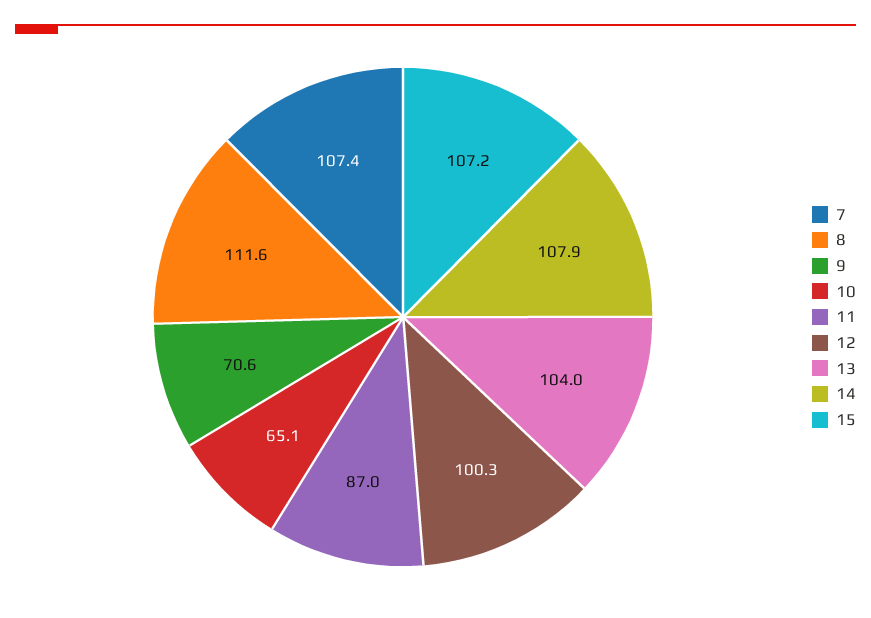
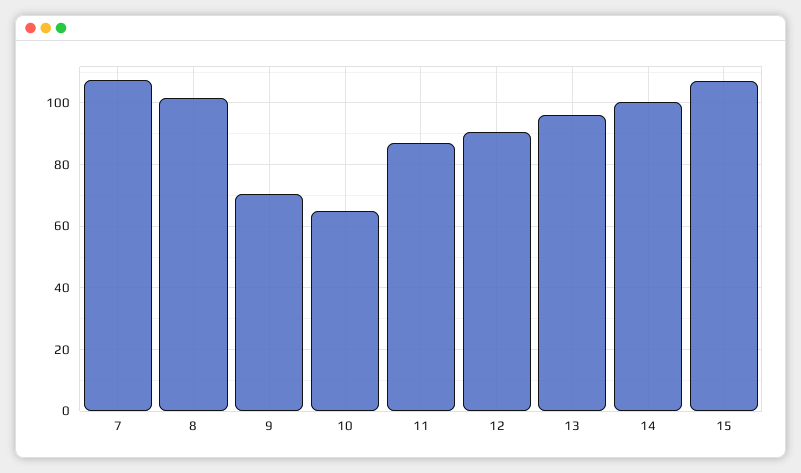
  {
    "7": 107.4,
-   "8": 111.6,
+   "8": 102,
    "9": 70.6,
    "10": 65.1,
    "11": 87,
-   "12": 100.3,
+   "12": 90,
-   "13": 104,
+   "13": 96,
-   "14": 107.9,
+   "14": 100,
    "15": 107.2
  }

